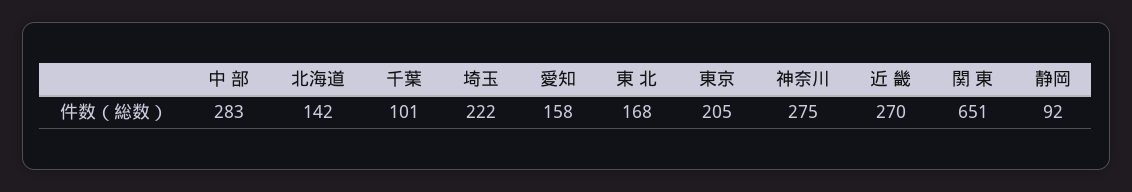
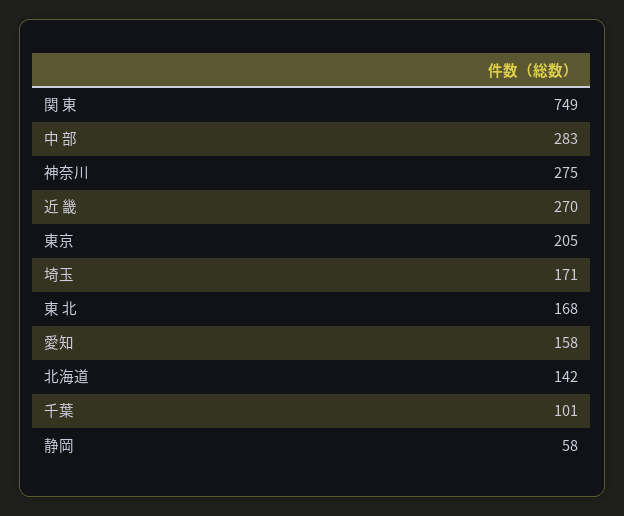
  {
    "中 部": 283,
    "北海道": 142,
    "千葉": 101,
-   "埼玉": 222,
+   "埼玉": 171,
    "愛知": 158,
    "東 北": 168,
    "東京": 205,
    "神奈川": 275,
    "近 畿": 270,
-   "関 東": 651,
+   "関 東": 749,
-   "静岡": 92
+   "静岡": 58
  }

